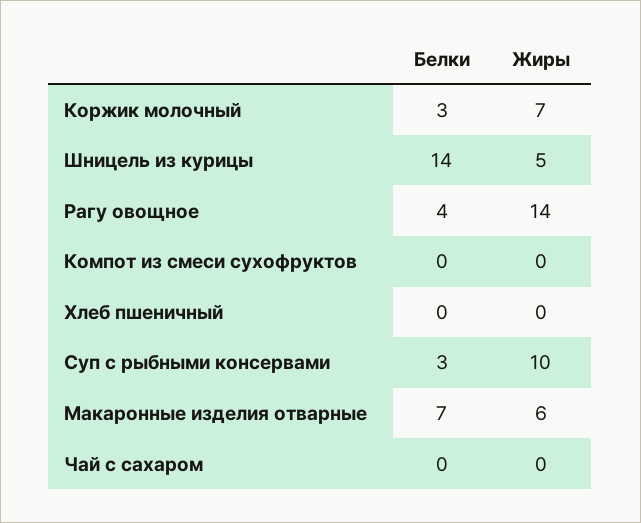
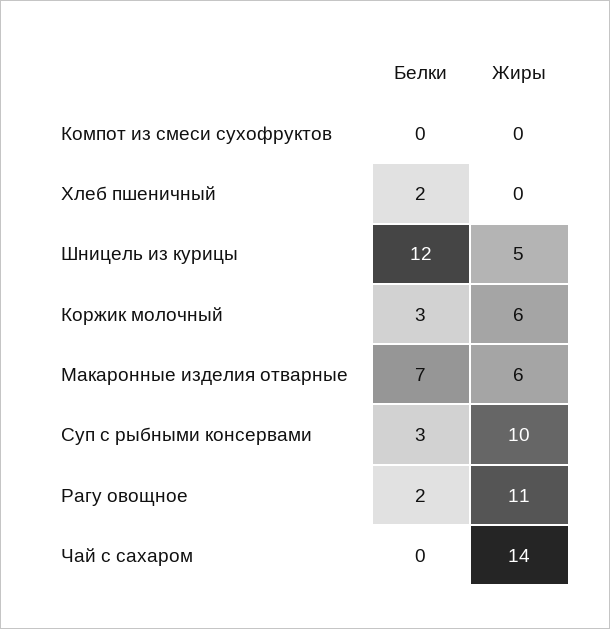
  {
    "Белки": {
      "Коржик молочный": 3,
-     "Шницель из курицы": 14,
+     "Шницель из курицы": 12,
-     "Рагу овощное": 4,
+     "Рагу овощное": 2,
      "Компот из смеси сухофруктов": 0,
-     "Хлеб пшеничный": 0,
+     "Хлеб пшеничный": 2,
      "Суп с рыбными консервами": 3,
      "Макаронные изделия отварные": 7,
      "Чай с сахаром": 0
    },
    "Жиры": {
-     "Коржик молочный": 7,
+     "Коржик молочный": 6,
      "Шницель из курицы": 5,
-     "Рагу овощное": 14,
+     "Рагу овощное": 11,
      "Компот из смеси сухофруктов": 0,
      "Хлеб пшеничный": 0,
      "Суп с рыбными консервами": 10,
      "Макаронные изделия отварные": 6,
-     "Чай с сахаром": 0
+     "Чай с сахаром": 14
    }
  }

